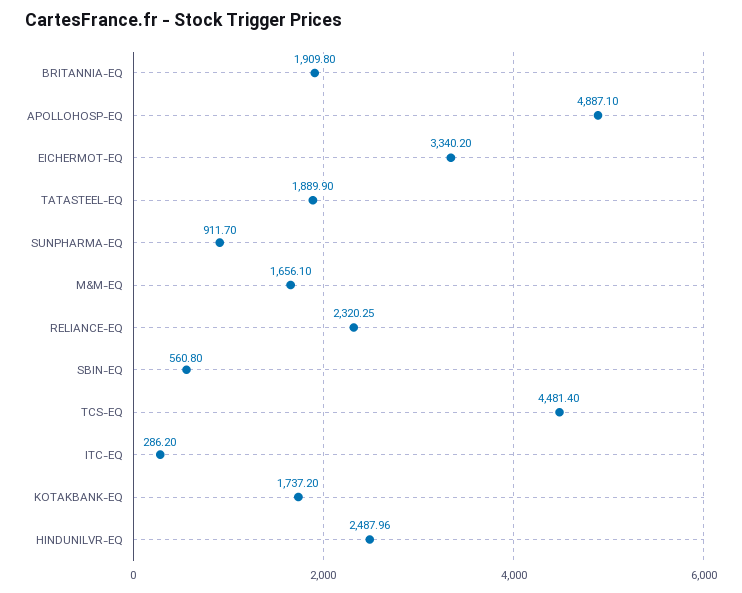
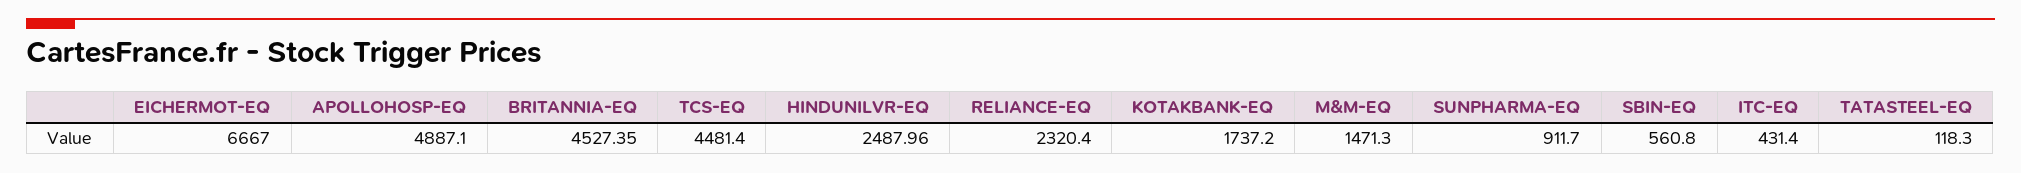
  {
-   "BRITANNIA-EQ": 1909.8,
+   "BRITANNIA-EQ": 4527.35,
    "APOLLOHOSP-EQ": 4887.1,
-   "EICHERMOT-EQ": 3340.2,
+   "EICHERMOT-EQ": 6667,
-   "TATASTEEL-EQ": 1889.9,
+   "TATASTEEL-EQ": 118.3,
    "SUNPHARMA-EQ": 911.7,
-   "M&M-EQ": 1656.1,
+   "M&M-EQ": 1471.3,
-   "RELIANCE-EQ": 2320.25,
+   "RELIANCE-EQ": 2320.4,
    "SBIN-EQ": 560.8,
    "TCS-EQ": 4481.4,
-   "ITC-EQ": 286.2,
+   "ITC-EQ": 431.4,
    "KOTAKBANK-EQ": 1737.2,
    "HINDUNILVR-EQ": 2487.96
  }

